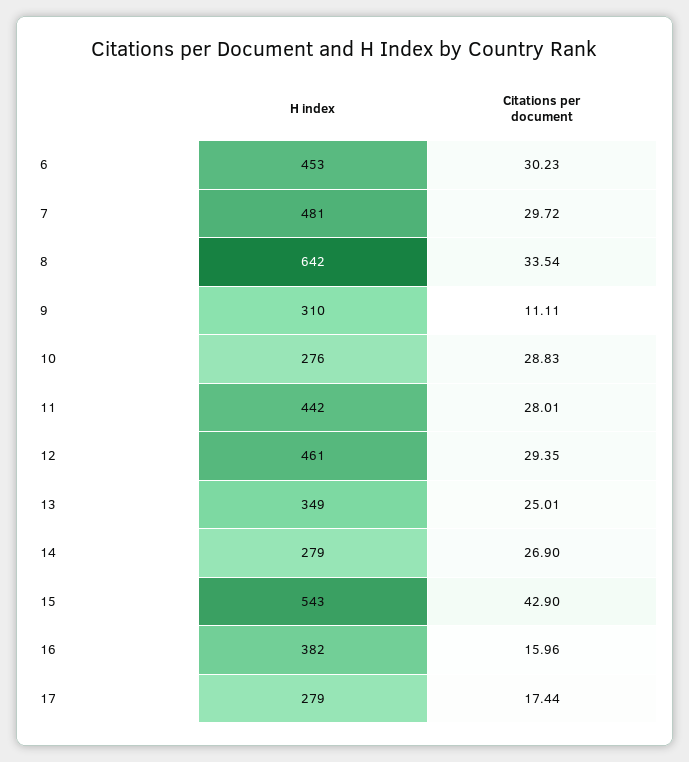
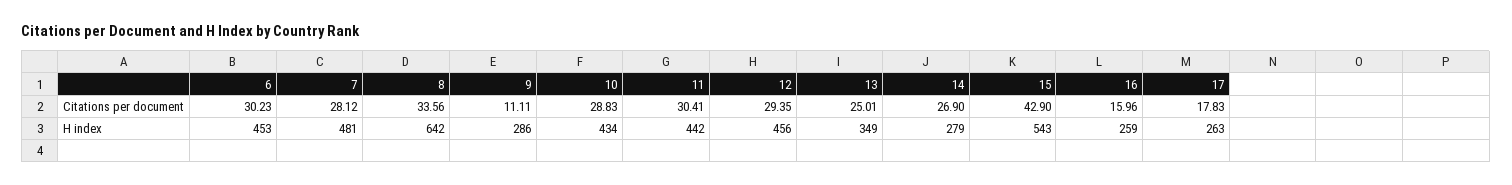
  {
    "H index": {
      "6": 453,
      "7": 481,
      "8": 642,
-     "9": 310,
+     "9": 286,
-     "10": 276,
+     "10": 434,
      "11": 442,
-     "12": 461,
+     "12": 456,
      "13": 349,
      "14": 279,
      "15": 543,
-     "16": 382,
+     "16": 259,
-     "17": 279
+     "17": 263
    },
    "Citations per document": {
      "6": 30.23,
-     "7": 29.72,
+     "7": 28.12,
-     "8": 33.54,
+     "8": 33.56,
      "9": 11.11,
      "10": 28.83,
-     "11": 28.01,
+     "11": 30.41,
      "12": 29.35,
      "13": 25.01,
      "14": 26.9,
      "15": 42.9,
      "16": 15.96,
-     "17": 17.44
+     "17": 17.83
    }
  }

